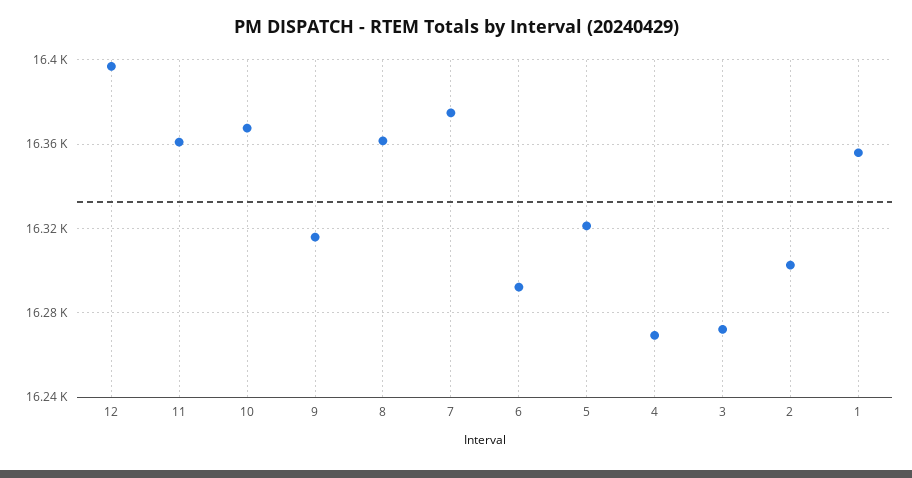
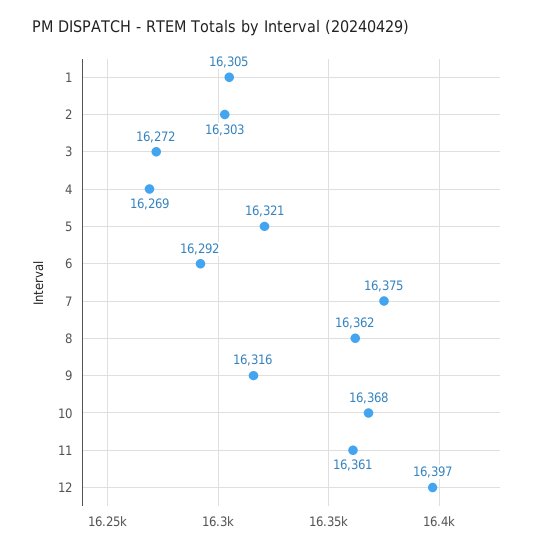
  {
    "12": 16397,
    "11": 16361,
    "10": 16368,
    "9": 16316,
    "8": 16362,
    "7": 16375,
    "6": 16292,
    "5": 16321,
    "4": 16269,
    "3": 16272,
    "2": 16303,
-   "1": 16355
+   "1": 16305
  }

